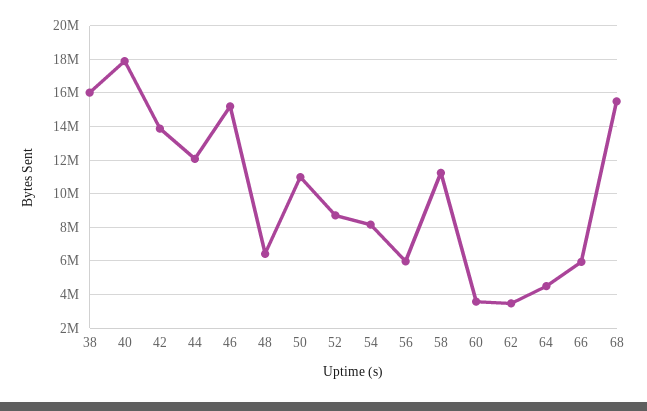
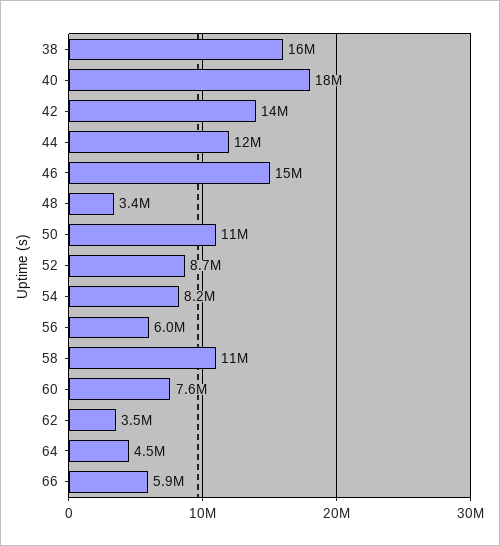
  {
    "38": 16000000,
    "40": 18000000,
    "42": 14000000,
    "44": 12000000,
    "46": 15000000,
-   "48": 6500000,
+   "48": 3400000,
    "50": 11000000,
    "52": 8700000,
    "54": 8200000,
    "56": 6000000,
    "58": 11000000,
-   "60": 3500000,
+   "60": 7600000,
    "62": 3500000,
    "64": 4500000,
-   "66": 5900000,
+   "66": 5900000
-   "68": 15500000
  }

